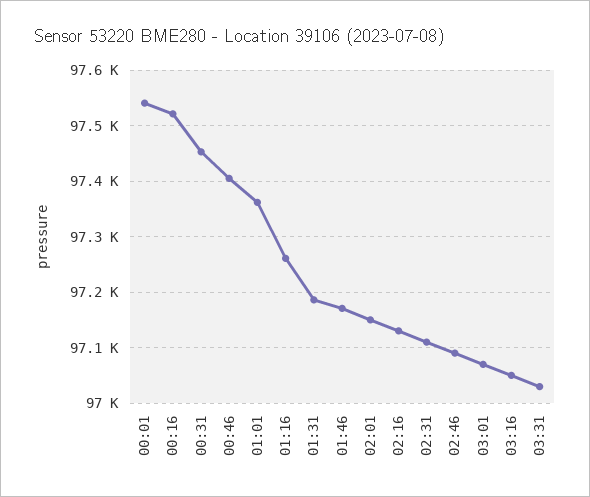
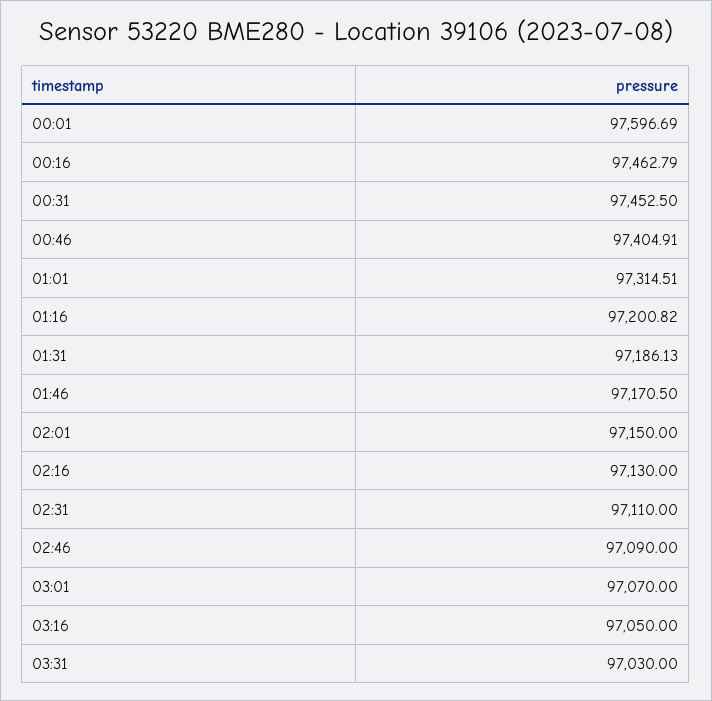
  {
-   "00:01": 97540,
+   "00:01": 97596.69,
-   "00:16": 97520,
+   "00:16": 97462.79,
    "00:31": 97452.5,
    "00:46": 97404.91,
-   "01:01": 97360,
+   "01:01": 97314.51,
-   "01:16": 97260,
+   "01:16": 97200.82,
    "01:31": 97186.13,
    "01:46": 97170.5,
    "02:01": 97150,
    "02:16": 97130,
    "02:31": 97110,
    "02:46": 97090,
    "03:01": 97070,
    "03:16": 97050,
    "03:31": 97030
  }

